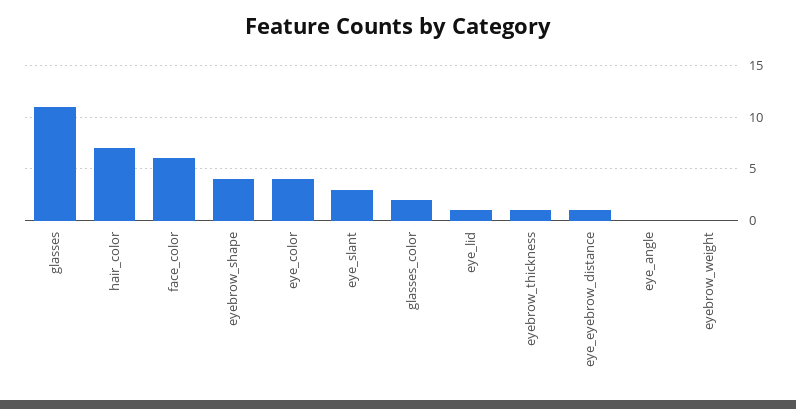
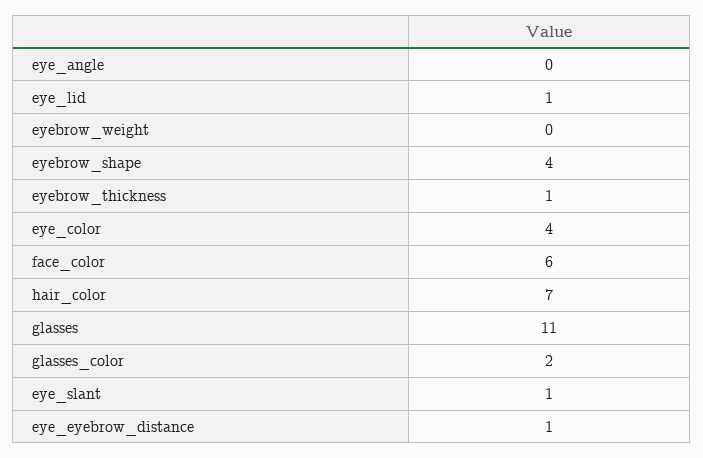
  {
    "glasses": 11,
    "hair_color": 7,
    "face_color": 6,
    "eyebrow_shape": 4,
    "eye_color": 4,
-   "eye_slant": 3,
+   "eye_slant": 1,
    "glasses_color": 2,
    "eye_lid": 1,
    "eyebrow_thickness": 1,
    "eye_eyebrow_distance": 1,
    "eye_angle": 0,
    "eyebrow_weight": 0
  }

